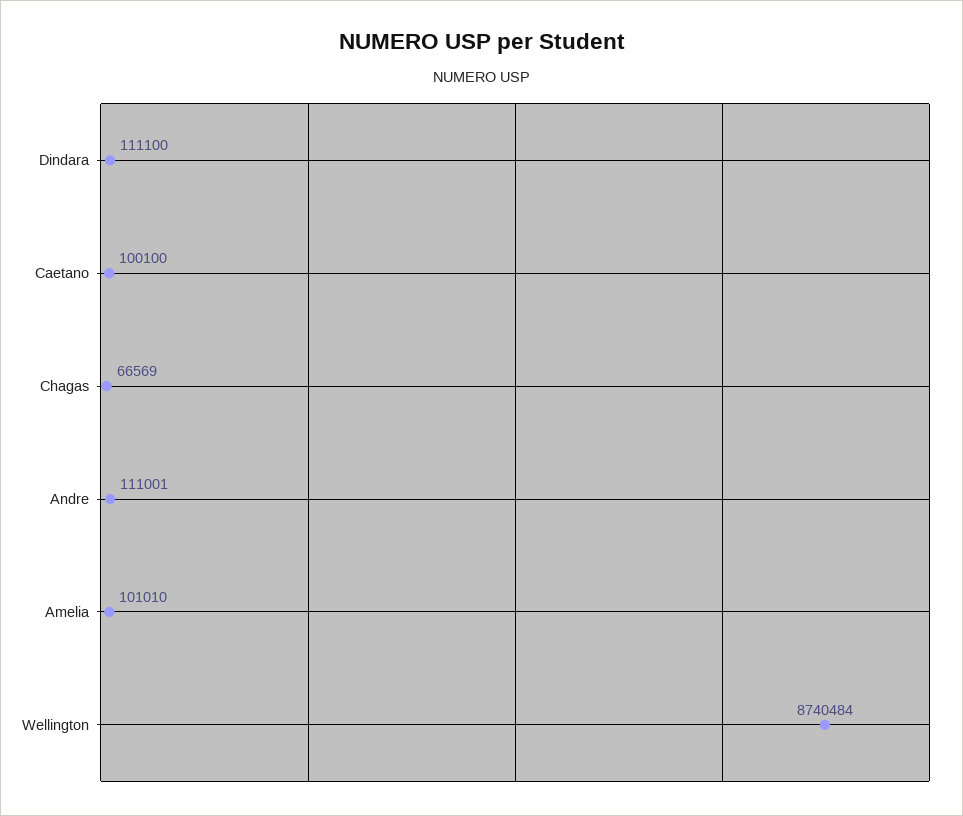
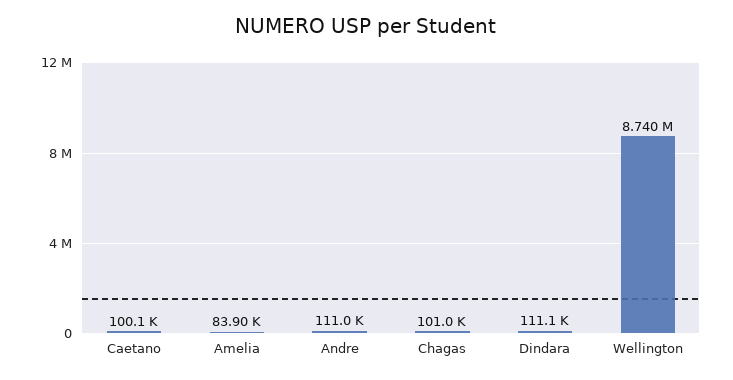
  {
    "Dindara": 111100,
    "Caetano": 100100,
-   "Chagas": 66569,
+   "Chagas": 101000,
    "Andre": 111001,
-   "Amelia": 101010,
+   "Amelia": 83900,
    "Wellington": 8740484
  }

